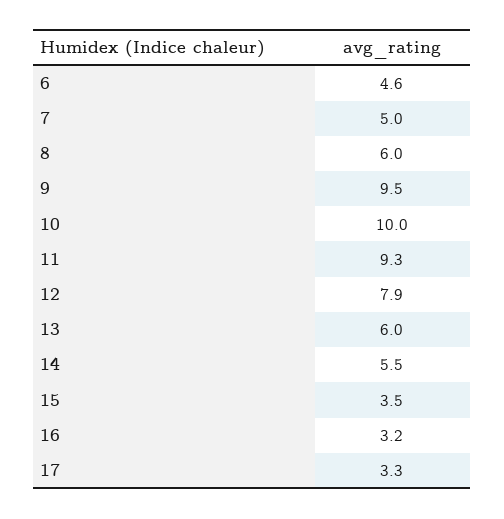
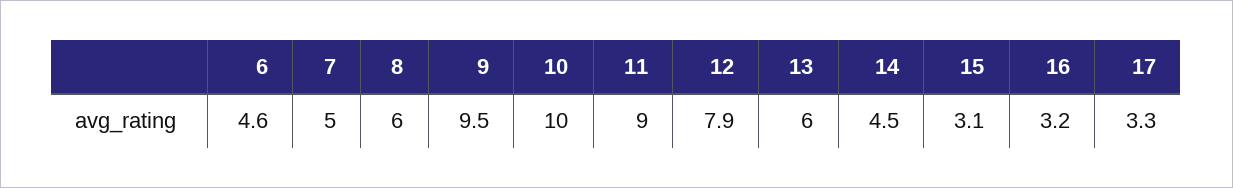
  {
    "6": 4.6,
    "7": 5,
    "8": 6,
    "9": 9.5,
    "10": 10,
-   "11": 9.3,
+   "11": 9,
    "12": 7.9,
    "13": 6,
-   "14": 5.5,
+   "14": 4.5,
-   "15": 3.5,
+   "15": 3.1,
    "16": 3.2,
    "17": 3.3
  }

